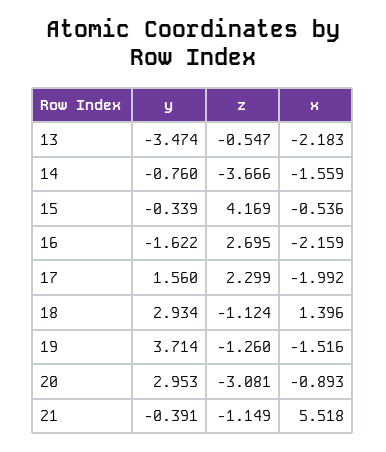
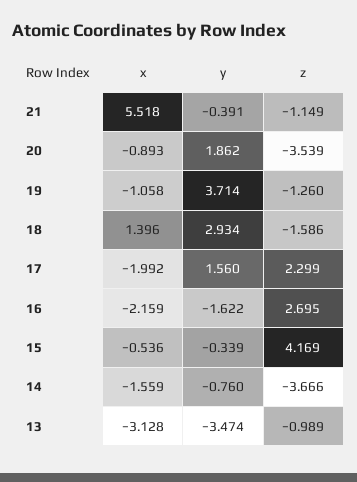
  {
    "y": {
      "13": -3.474,
      "14": -0.76,
      "15": -0.339,
      "16": -1.622,
      "17": 1.56,
      "18": 2.934,
      "19": 3.714,
-     "20": 2.953,
+     "20": 1.862,
      "21": -0.391
    },
    "z": {
-     "13": -0.547,
+     "13": -0.989,
      "14": -3.666,
      "15": 4.169,
      "16": 2.695,
      "17": 2.299,
-     "18": -1.124,
+     "18": -1.586,
      "19": -1.26,
-     "20": -3.081,
+     "20": -3.539,
      "21": -1.149
    },
    "x": {
-     "13": -2.183,
+     "13": -3.128,
      "14": -1.559,
      "15": -0.536,
      "16": -2.159,
      "17": -1.992,
      "18": 1.396,
-     "19": -1.516,
+     "19": -1.058,
      "20": -0.893,
      "21": 5.518
    }
  }

